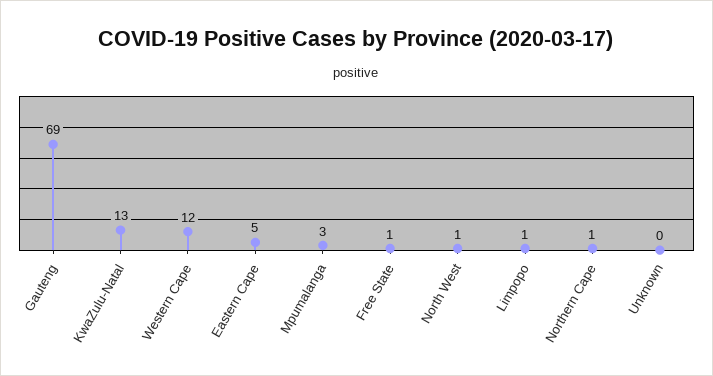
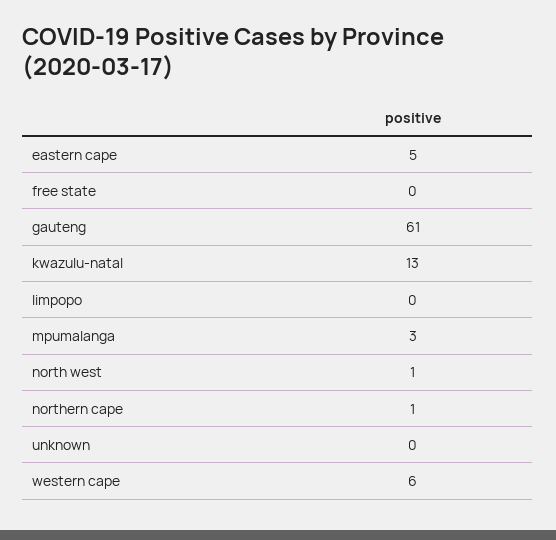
  {
-   "Gauteng": 69,
+   "Gauteng": 61,
    "KwaZulu-Natal": 13,
-   "Western Cape": 12,
+   "Western Cape": 6,
    "Eastern Cape": 5,
    "Mpumalanga": 3,
-   "Free State": 1,
+   "Free State": 0,
    "North West": 1,
-   "Limpopo": 1,
+   "Limpopo": 0,
    "Northern Cape": 1,
    "Unknown": 0
  }

